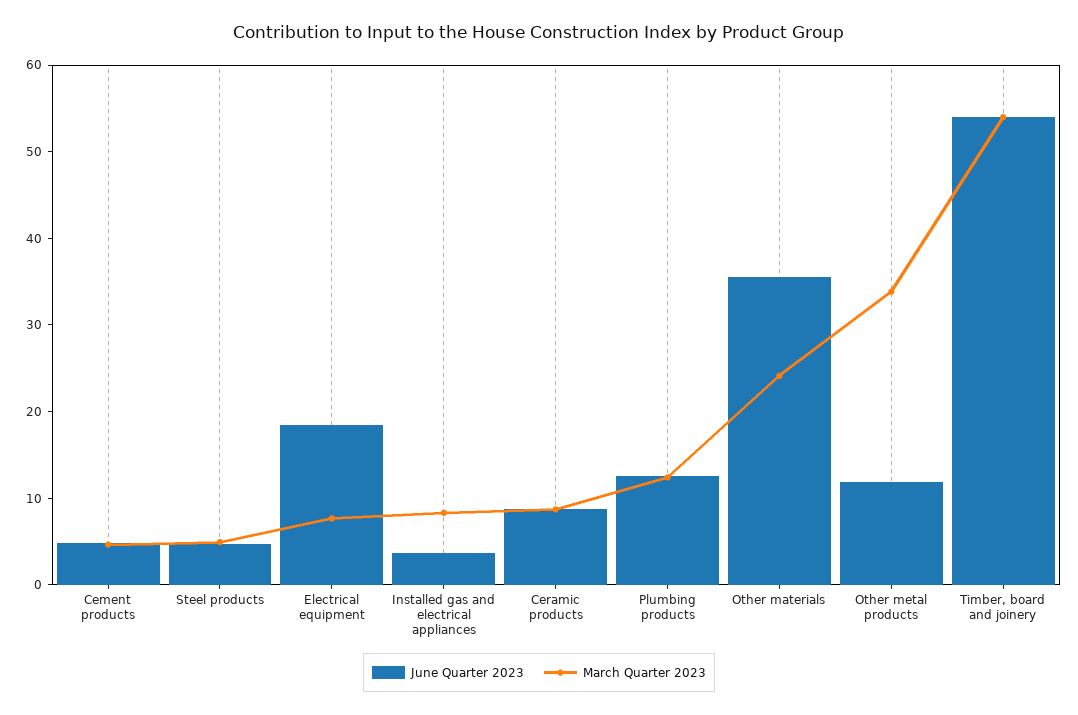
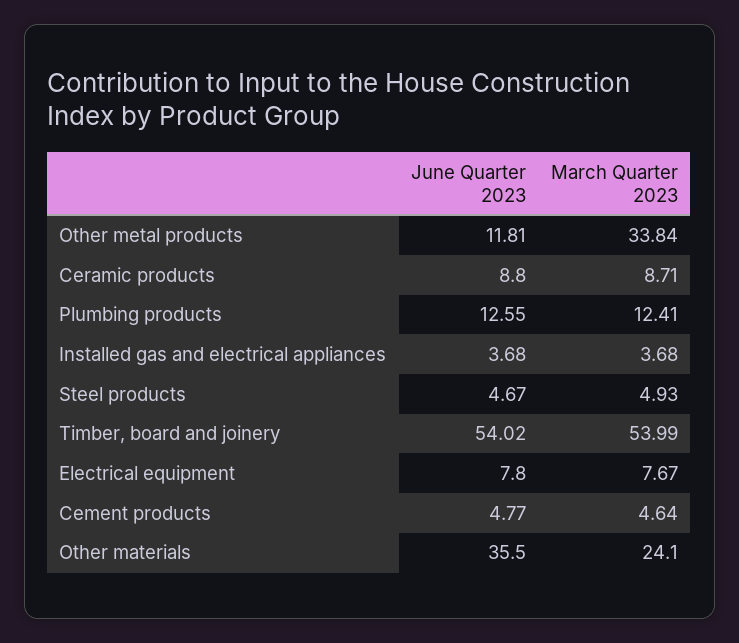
  {
    "June Quarter 2023": {
      "Cement products": 4.77,
      "Steel products": 4.67,
-     "Electrical equipment": 18,
+     "Electrical equipment": 7.8,
      "Installed gas and electrical appliances": 3.68,
      "Ceramic products": 8.8,
      "Plumbing products": 12.55,
      "Other materials": 35.5,
      "Other metal products": 11.81,
      "Timber, board and joinery": 54.02
    },
    "March Quarter 2023": {
      "Cement products": 4.64,
      "Steel products": 4.93,
      "Electrical equipment": 7.67,
-     "Installed gas and electrical appliances": 8,
+     "Installed gas and electrical appliances": 3.68,
      "Ceramic products": 8.71,
      "Plumbing products": 12.41,
      "Other materials": 24.1,
      "Other metal products": 33.84,
      "Timber, board and joinery": 53.99
    }
  }

